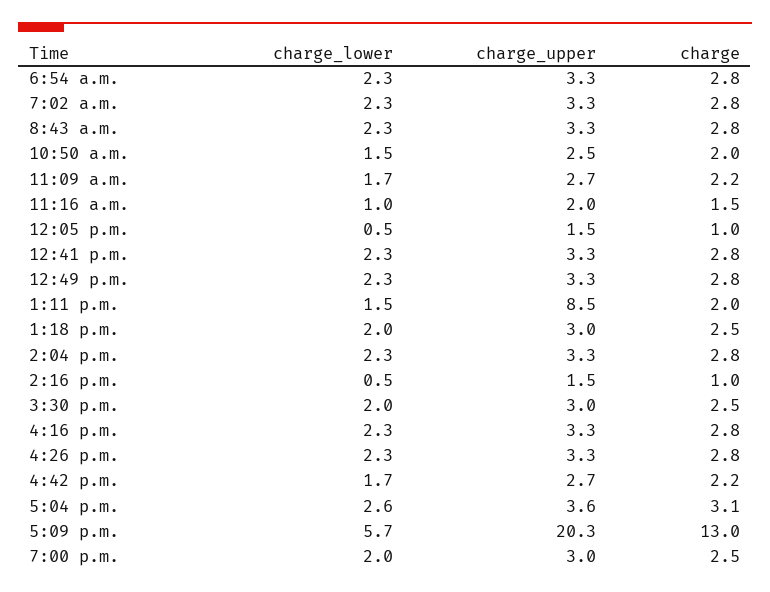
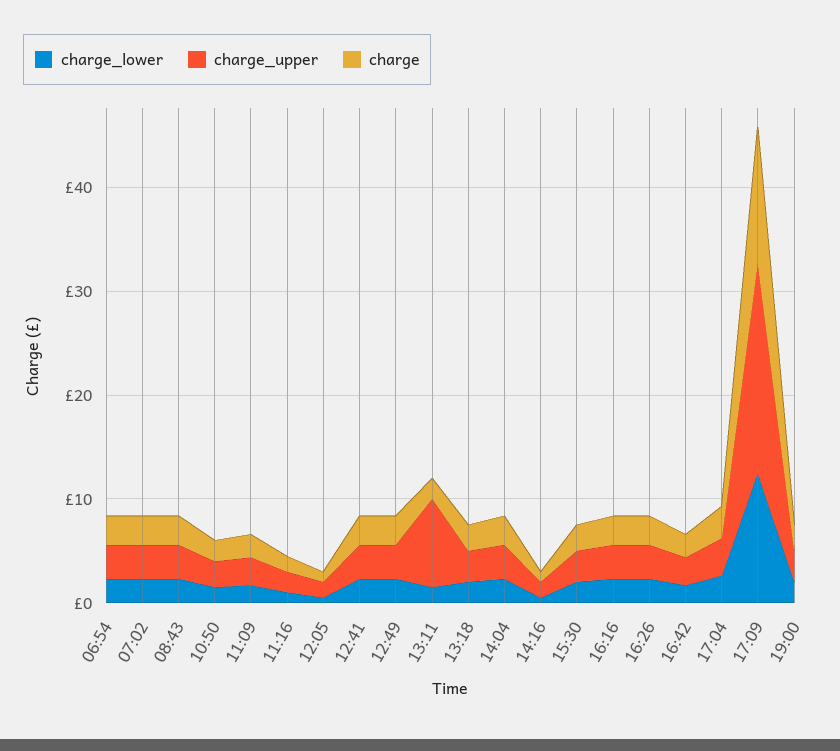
  {
    "charge_lower": {
      "6:54 a.m.": 2.3,
      "7:02 a.m.": 2.3,
      "8:43 a.m.": 2.3,
      "10:50 a.m.": 1.5,
      "11:09 a.m.": 1.7,
      "11:16 a.m.": 1,
      "12:05 p.m.": 0.5,
      "12:41 p.m.": 2.3,
      "12:49 p.m.": 2.3,
      "1:11 p.m.": 1.5,
      "1:18 p.m.": 2,
      "2:04 p.m.": 2.3,
      "2:16 p.m.": 0.5,
      "3:30 p.m.": 2,
      "4:16 p.m.": 2.3,
      "4:26 p.m.": 2.3,
      "4:42 p.m.": 1.7,
      "5:04 p.m.": 2.6,
-     "5:09 p.m.": 5.7,
+     "5:09 p.m.": 12,
      "7:00 p.m.": 2
    },
    "charge_upper": {
      "6:54 a.m.": 3.3,
      "7:02 a.m.": 3.3,
      "8:43 a.m.": 3.3,
      "10:50 a.m.": 2.5,
      "11:09 a.m.": 2.7,
      "11:16 a.m.": 2,
      "12:05 p.m.": 1.5,
      "12:41 p.m.": 3.3,
      "12:49 p.m.": 3.3,
      "1:11 p.m.": 8.5,
      "1:18 p.m.": 3,
      "2:04 p.m.": 3.3,
      "2:16 p.m.": 1.5,
      "3:30 p.m.": 3,
      "4:16 p.m.": 3.3,
      "4:26 p.m.": 3.3,
      "4:42 p.m.": 2.7,
      "5:04 p.m.": 3.6,
      "5:09 p.m.": 20.3,
      "7:00 p.m.": 3
    },
    "charge": {
      "6:54 a.m.": 2.8,
      "7:02 a.m.": 2.8,
      "8:43 a.m.": 2.8,
      "10:50 a.m.": 2,
      "11:09 a.m.": 2.2,
      "11:16 a.m.": 1.5,
      "12:05 p.m.": 1,
      "12:41 p.m.": 2.8,
      "12:49 p.m.": 2.8,
      "1:11 p.m.": 2,
      "1:18 p.m.": 2.5,
      "2:04 p.m.": 2.8,
      "2:16 p.m.": 1,
      "3:30 p.m.": 2.5,
      "4:16 p.m.": 2.8,
      "4:26 p.m.": 2.8,
      "4:42 p.m.": 2.2,
      "5:04 p.m.": 3.1,
      "5:09 p.m.": 13,
      "7:00 p.m.": 2.5
    }
  }

